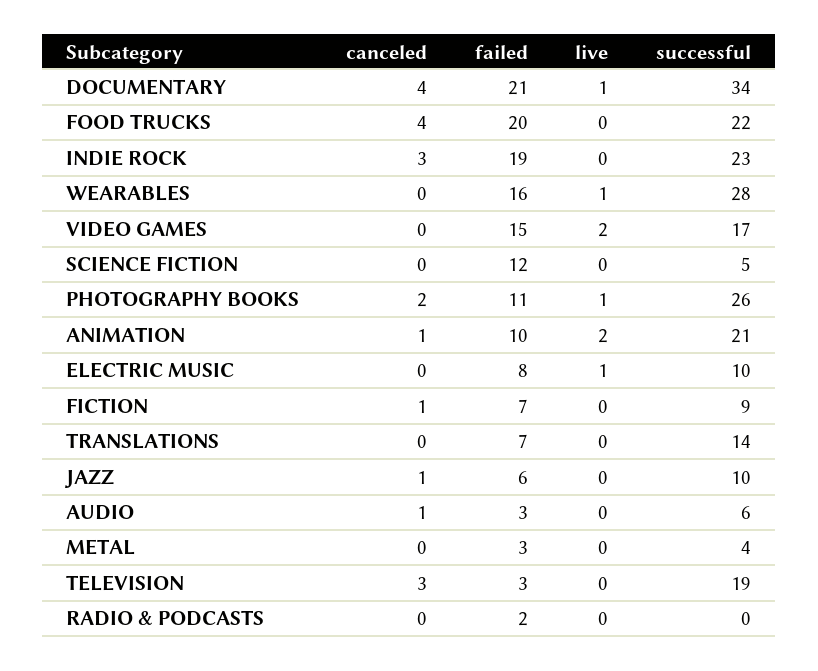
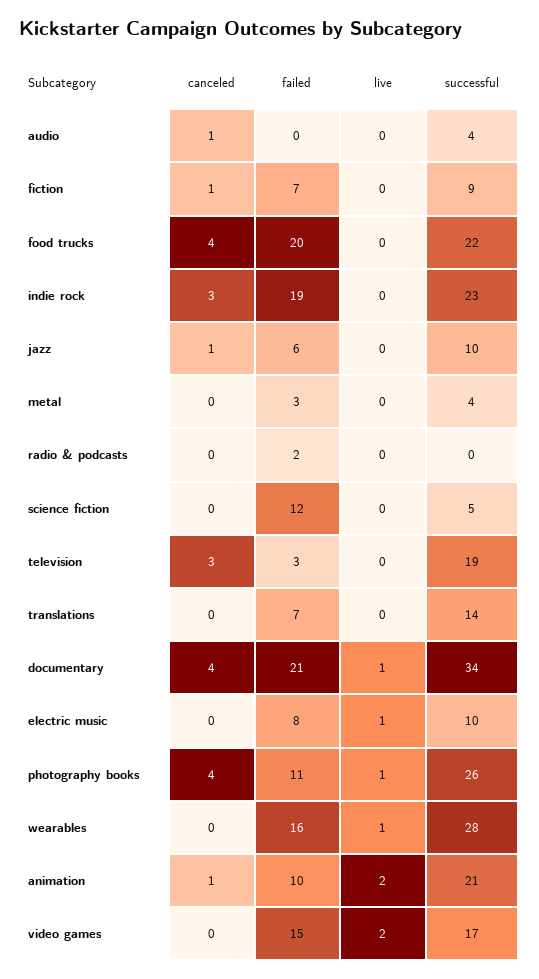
  {
    "canceled": {
      "DOCUMENTARY": 4,
      "FOOD TRUCKS": 4,
      "INDIE ROCK": 3,
      "WEARABLES": 0,
      "VIDEO GAMES": 0,
      "SCIENCE FICTION": 0,
-     "PHOTOGRAPHY BOOKS": 2,
+     "PHOTOGRAPHY BOOKS": 4,
      "ANIMATION": 1,
      "ELECTRIC MUSIC": 0,
      "FICTION": 1,
      "TRANSLATIONS": 0,
      "JAZZ": 1,
      "AUDIO": 1,
      "METAL": 0,
      "TELEVISION": 3,
      "RADIO & PODCASTS": 0
    },
    "failed": {
      "DOCUMENTARY": 21,
      "FOOD TRUCKS": 20,
      "INDIE ROCK": 19,
      "WEARABLES": 16,
      "VIDEO GAMES": 15,
      "SCIENCE FICTION": 12,
      "PHOTOGRAPHY BOOKS": 11,
      "ANIMATION": 10,
      "ELECTRIC MUSIC": 8,
      "FICTION": 7,
      "TRANSLATIONS": 7,
      "JAZZ": 6,
-     "AUDIO": 3,
+     "AUDIO": 0,
      "METAL": 3,
      "TELEVISION": 3,
      "RADIO & PODCASTS": 2
    },
    "live": {
      "DOCUMENTARY": 1,
      "FOOD TRUCKS": 0,
      "INDIE ROCK": 0,
      "WEARABLES": 1,
      "VIDEO GAMES": 2,
      "SCIENCE FICTION": 0,
      "PHOTOGRAPHY BOOKS": 1,
      "ANIMATION": 2,
      "ELECTRIC MUSIC": 1,
      "FICTION": 0,
      "TRANSLATIONS": 0,
      "JAZZ": 0,
      "AUDIO": 0,
      "METAL": 0,
      "TELEVISION": 0,
      "RADIO & PODCASTS": 0
    },
    "successful": {
      "DOCUMENTARY": 34,
      "FOOD TRUCKS": 22,
      "INDIE ROCK": 23,
      "WEARABLES": 28,
      "VIDEO GAMES": 17,
      "SCIENCE FICTION": 5,
      "PHOTOGRAPHY BOOKS": 26,
      "ANIMATION": 21,
      "ELECTRIC MUSIC": 10,
      "FICTION": 9,
      "TRANSLATIONS": 14,
      "JAZZ": 10,
-     "AUDIO": 6,
+     "AUDIO": 4,
      "METAL": 4,
      "TELEVISION": 19,
      "RADIO & PODCASTS": 0
    }
  }

